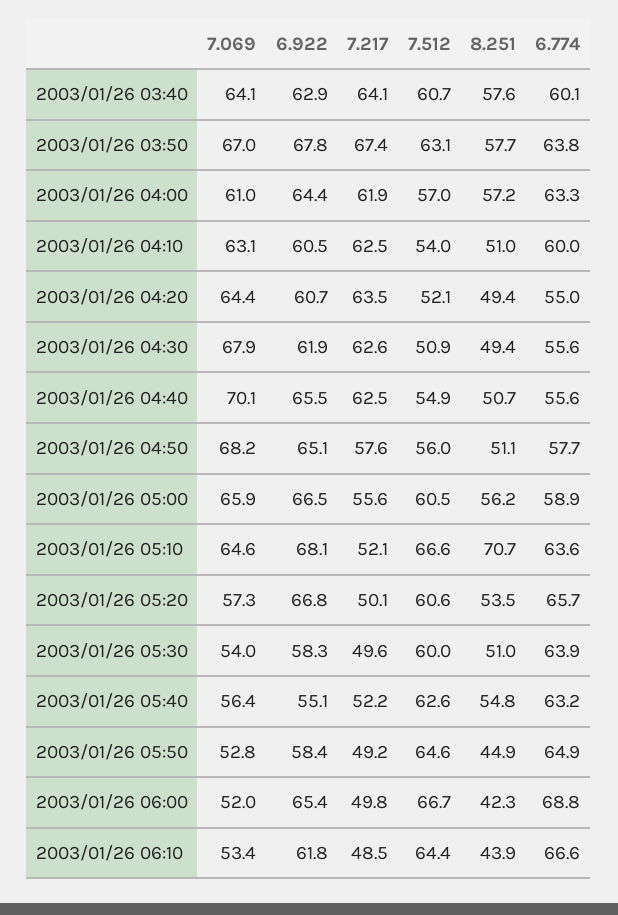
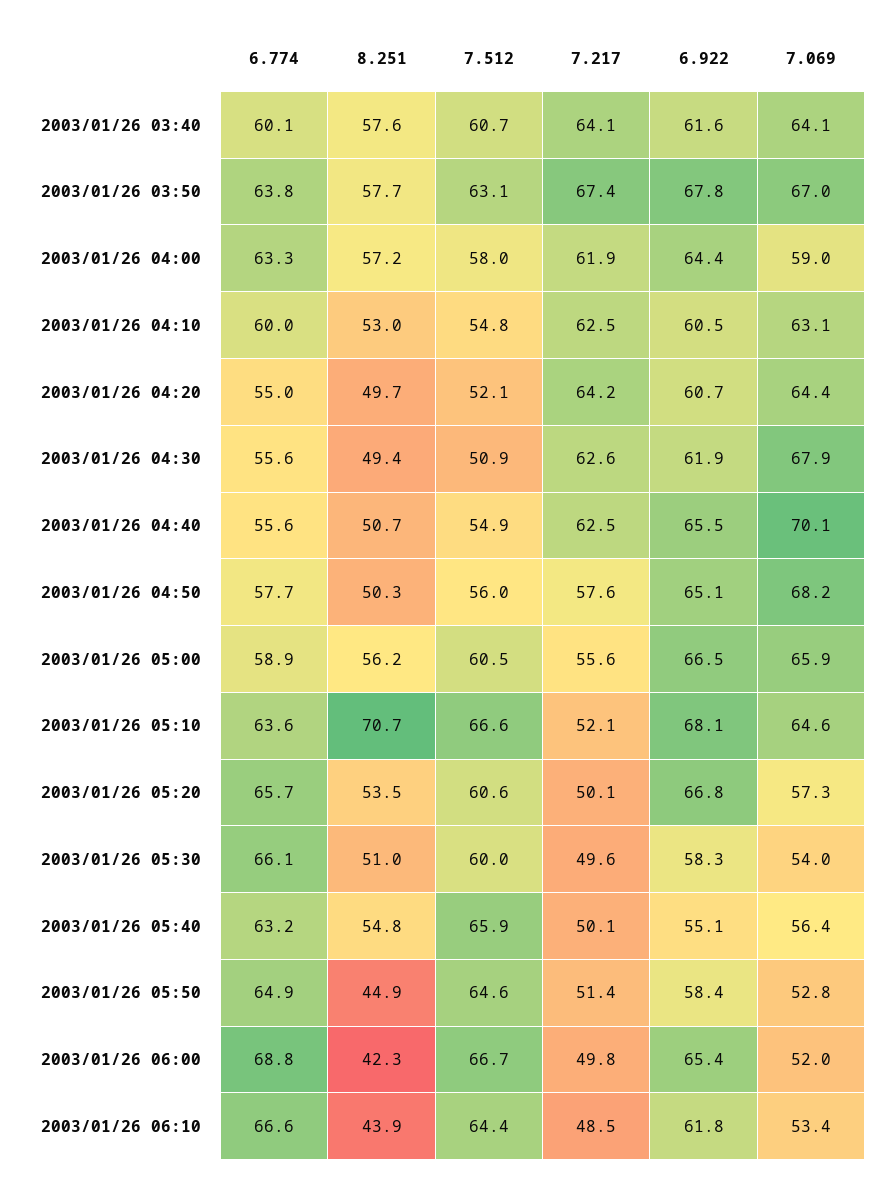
  {
    "7.069": {
      "2003/01/26 03:40": 64.1,
      "2003/01/26 03:50": 67,
-     "2003/01/26 04:00": 61,
+     "2003/01/26 04:00": 59,
      "2003/01/26 04:10": 63.1,
      "2003/01/26 04:20": 64.4,
      "2003/01/26 04:30": 67.9,
      "2003/01/26 04:40": 70.1,
      "2003/01/26 04:50": 68.2,
      "2003/01/26 05:00": 65.9,
      "2003/01/26 05:10": 64.6,
      "2003/01/26 05:20": 57.3,
      "2003/01/26 05:30": 54,
      "2003/01/26 05:40": 56.4,
      "2003/01/26 05:50": 52.8,
      "2003/01/26 06:00": 52,
      "2003/01/26 06:10": 53.4
    },
    "6.922": {
-     "2003/01/26 03:40": 62.9,
+     "2003/01/26 03:40": 61.6,
      "2003/01/26 03:50": 67.8,
      "2003/01/26 04:00": 64.4,
      "2003/01/26 04:10": 60.5,
      "2003/01/26 04:20": 60.7,
      "2003/01/26 04:30": 61.9,
      "2003/01/26 04:40": 65.5,
      "2003/01/26 04:50": 65.1,
      "2003/01/26 05:00": 66.5,
      "2003/01/26 05:10": 68.1,
      "2003/01/26 05:20": 66.8,
      "2003/01/26 05:30": 58.3,
      "2003/01/26 05:40": 55.1,
      "2003/01/26 05:50": 58.4,
      "2003/01/26 06:00": 65.4,
      "2003/01/26 06:10": 61.8
    },
    "7.217": {
      "2003/01/26 03:40": 64.1,
      "2003/01/26 03:50": 67.4,
      "2003/01/26 04:00": 61.9,
      "2003/01/26 04:10": 62.5,
-     "2003/01/26 04:20": 63.5,
+     "2003/01/26 04:20": 64.2,
      "2003/01/26 04:30": 62.6,
      "2003/01/26 04:40": 62.5,
      "2003/01/26 04:50": 57.6,
      "2003/01/26 05:00": 55.6,
      "2003/01/26 05:10": 52.1,
      "2003/01/26 05:20": 50.1,
      "2003/01/26 05:30": 49.6,
-     "2003/01/26 05:40": 52.2,
+     "2003/01/26 05:40": 50.1,
-     "2003/01/26 05:50": 49.2,
+     "2003/01/26 05:50": 51.4,
      "2003/01/26 06:00": 49.8,
      "2003/01/26 06:10": 48.5
    },
    "7.512": {
      "2003/01/26 03:40": 60.7,
      "2003/01/26 03:50": 63.1,
-     "2003/01/26 04:00": 57,
+     "2003/01/26 04:00": 58,
-     "2003/01/26 04:10": 54,
+     "2003/01/26 04:10": 54.8,
      "2003/01/26 04:20": 52.1,
      "2003/01/26 04:30": 50.9,
      "2003/01/26 04:40": 54.9,
      "2003/01/26 04:50": 56,
      "2003/01/26 05:00": 60.5,
      "2003/01/26 05:10": 66.6,
      "2003/01/26 05:20": 60.6,
      "2003/01/26 05:30": 60,
-     "2003/01/26 05:40": 62.6,
+     "2003/01/26 05:40": 65.9,
      "2003/01/26 05:50": 64.6,
      "2003/01/26 06:00": 66.7,
      "2003/01/26 06:10": 64.4
    },
    "8.251": {
      "2003/01/26 03:40": 57.6,
      "2003/01/26 03:50": 57.7,
      "2003/01/26 04:00": 57.2,
-     "2003/01/26 04:10": 51,
+     "2003/01/26 04:10": 53,
-     "2003/01/26 04:20": 49.4,
+     "2003/01/26 04:20": 49.7,
      "2003/01/26 04:30": 49.4,
      "2003/01/26 04:40": 50.7,
-     "2003/01/26 04:50": 51.1,
+     "2003/01/26 04:50": 50.3,
      "2003/01/26 05:00": 56.2,
      "2003/01/26 05:10": 70.7,
      "2003/01/26 05:20": 53.5,
      "2003/01/26 05:30": 51,
      "2003/01/26 05:40": 54.8,
      "2003/01/26 05:50": 44.9,
      "2003/01/26 06:00": 42.3,
      "2003/01/26 06:10": 43.9
    },
    "6.774": {
      "2003/01/26 03:40": 60.1,
      "2003/01/26 03:50": 63.8,
      "2003/01/26 04:00": 63.3,
      "2003/01/26 04:10": 60,
      "2003/01/26 04:20": 55,
      "2003/01/26 04:30": 55.6,
      "2003/01/26 04:40": 55.6,
      "2003/01/26 04:50": 57.7,
      "2003/01/26 05:00": 58.9,
      "2003/01/26 05:10": 63.6,
      "2003/01/26 05:20": 65.7,
-     "2003/01/26 05:30": 63.9,
+     "2003/01/26 05:30": 66.1,
      "2003/01/26 05:40": 63.2,
      "2003/01/26 05:50": 64.9,
      "2003/01/26 06:00": 68.8,
      "2003/01/26 06:10": 66.6
    }
  }

